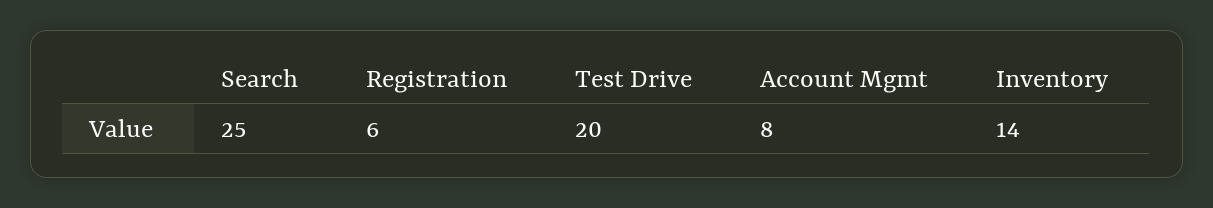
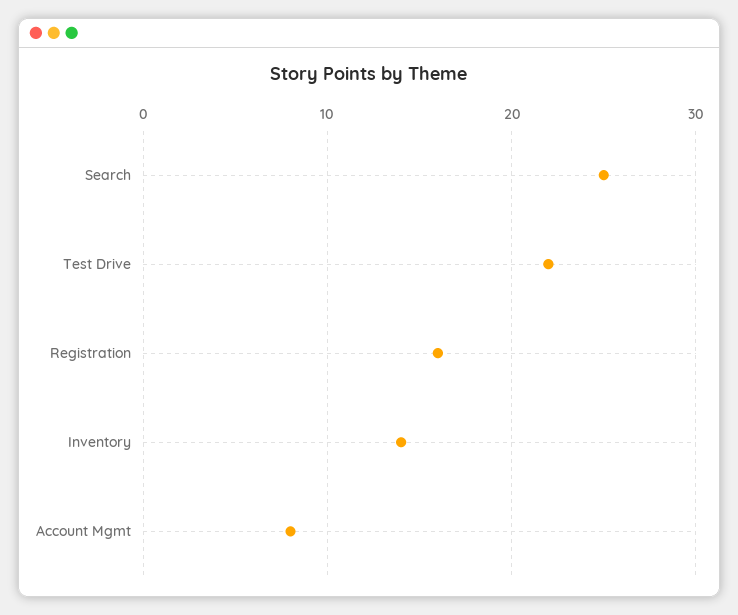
  {
    "Search": 25,
-   "Registration": 6,
+   "Registration": 16,
-   "Test Drive": 20,
+   "Test Drive": 22,
    "Account Mgmt": 8,
    "Inventory": 14
  }

